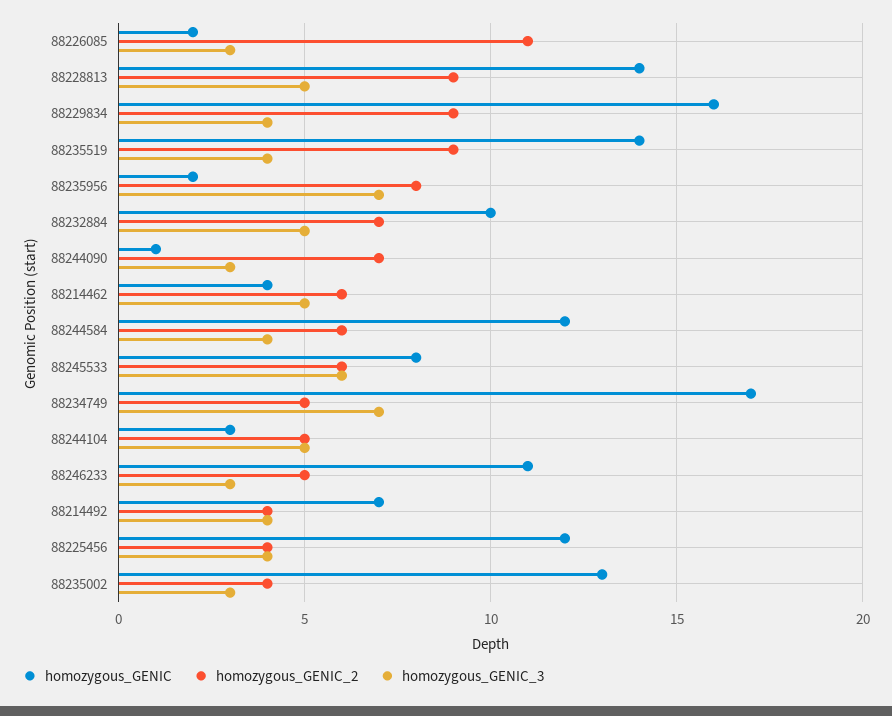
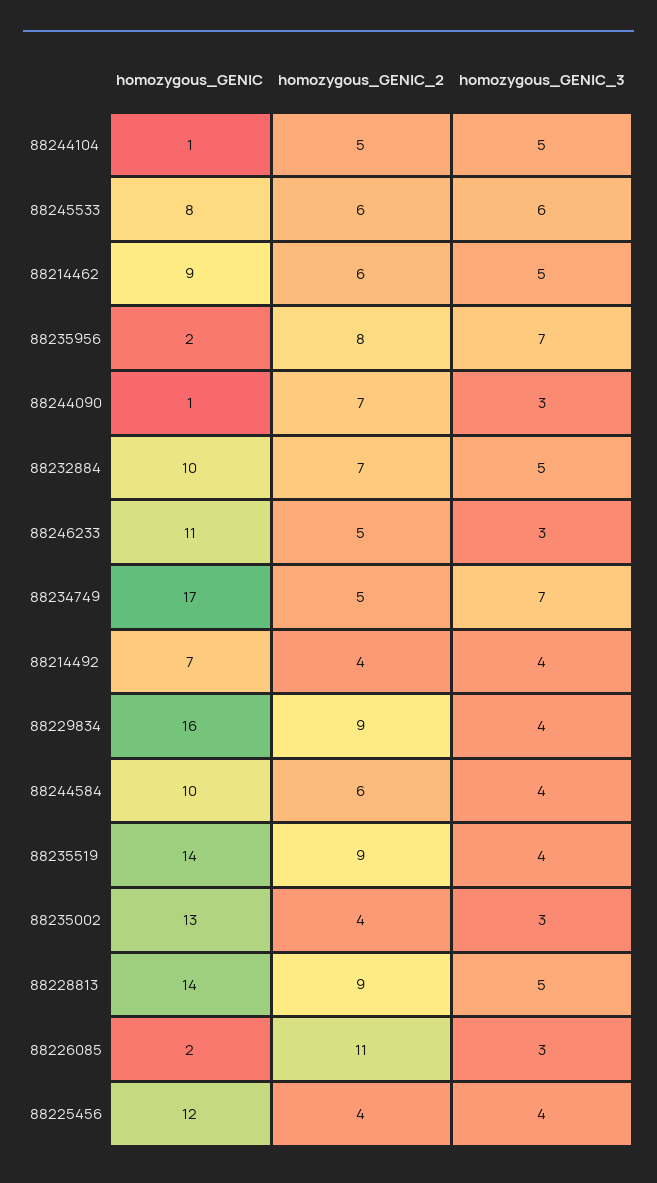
  {
    "homozygous_GENIC": {
      "88226085": 2,
      "88228813": 14,
      "88229834": 16,
      "88235519": 14,
      "88235956": 2,
      "88232884": 10,
      "88244090": 1,
-     "88214462": 4,
+     "88214462": 9,
-     "88244584": 12,
+     "88244584": 10,
      "88245533": 8,
      "88234749": 17,
-     "88244104": 3,
+     "88244104": 1,
      "88246233": 11,
      "88214492": 7,
      "88225456": 12,
      "88235002": 13
    },
    "homozygous_GENIC_2": {
      "88226085": 11,
      "88228813": 9,
      "88229834": 9,
      "88235519": 9,
      "88235956": 8,
      "88232884": 7,
      "88244090": 7,
      "88214462": 6,
      "88244584": 6,
      "88245533": 6,
      "88234749": 5,
      "88244104": 5,
      "88246233": 5,
      "88214492": 4,
      "88225456": 4,
      "88235002": 4
    },
    "homozygous_GENIC_3": {
      "88226085": 3,
      "88228813": 5,
      "88229834": 4,
      "88235519": 4,
      "88235956": 7,
      "88232884": 5,
      "88244090": 3,
      "88214462": 5,
      "88244584": 4,
      "88245533": 6,
      "88234749": 7,
      "88244104": 5,
      "88246233": 3,
      "88214492": 4,
      "88225456": 4,
      "88235002": 3
    }
  }

